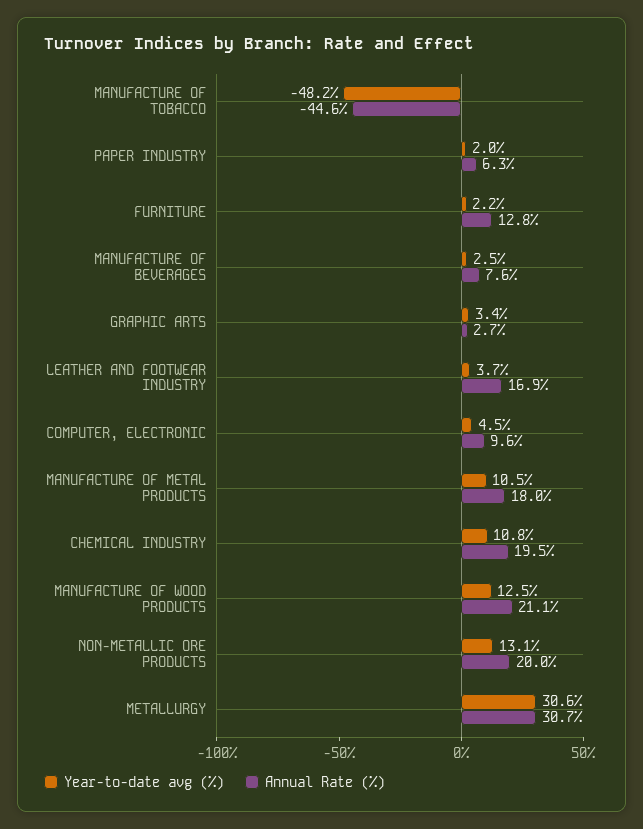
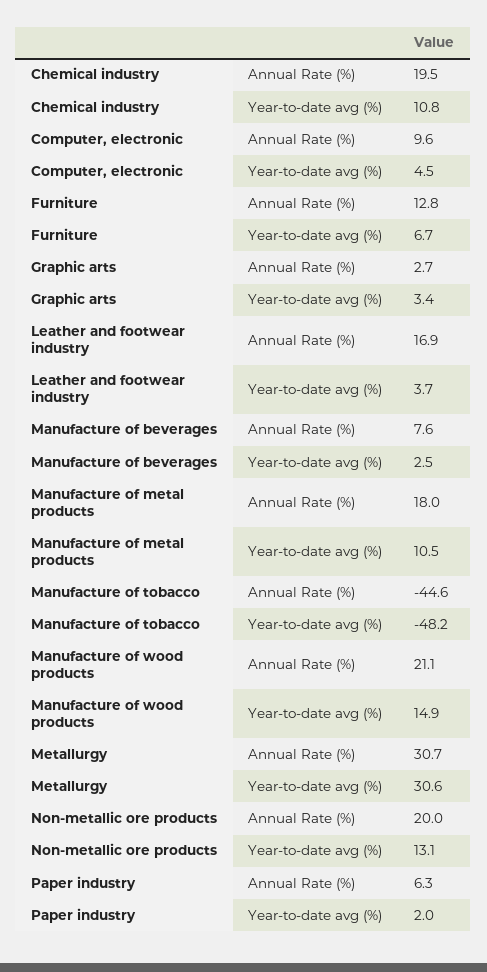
  {
    "Year-to-date avg (%)": {
      "MANUFACTURE OF TOBACCO": -48.2,
      "PAPER INDUSTRY": 2,
-     "FURNITURE": 2.2,
+     "FURNITURE": 6.7,
      "MANUFACTURE OF BEVERAGES": 2.5,
      "GRAPHIC ARTS": 3.4,
      "LEATHER AND FOOTWEAR INDUSTRY": 3.7,
      "COMPUTER, ELECTRONIC": 4.5,
      "MANUFACTURE OF METAL PRODUCTS": 10.5,
      "CHEMICAL INDUSTRY": 10.8,
-     "MANUFACTURE OF WOOD PRODUCTS": 12.5,
+     "MANUFACTURE OF WOOD PRODUCTS": 14.9,
      "NON-METALLIC ORE PRODUCTS": 13.1,
      "METALLURGY": 30.6
    },
    "Annual Rate (%)": {
      "MANUFACTURE OF TOBACCO": -44.6,
      "PAPER INDUSTRY": 6.3,
      "FURNITURE": 12.8,
      "MANUFACTURE OF BEVERAGES": 7.6,
      "GRAPHIC ARTS": 2.7,
      "LEATHER AND FOOTWEAR INDUSTRY": 16.9,
      "COMPUTER, ELECTRONIC": 9.6,
      "MANUFACTURE OF METAL PRODUCTS": 18,
      "CHEMICAL INDUSTRY": 19.5,
      "MANUFACTURE OF WOOD PRODUCTS": 21.1,
      "NON-METALLIC ORE PRODUCTS": 20,
      "METALLURGY": 30.7
    }
  }

